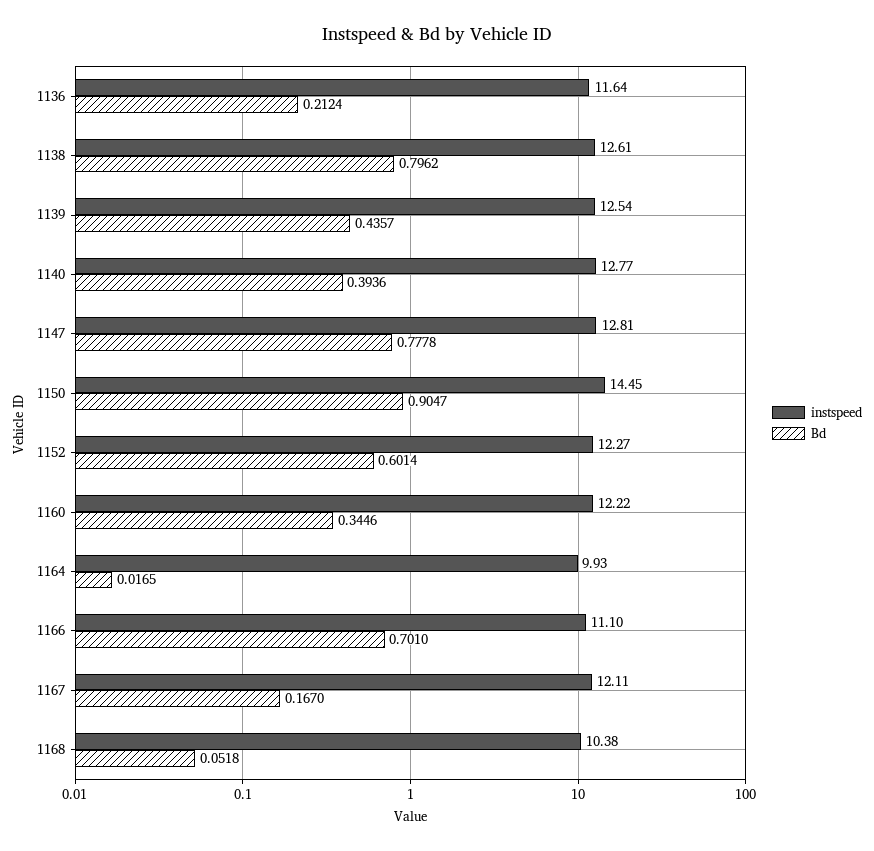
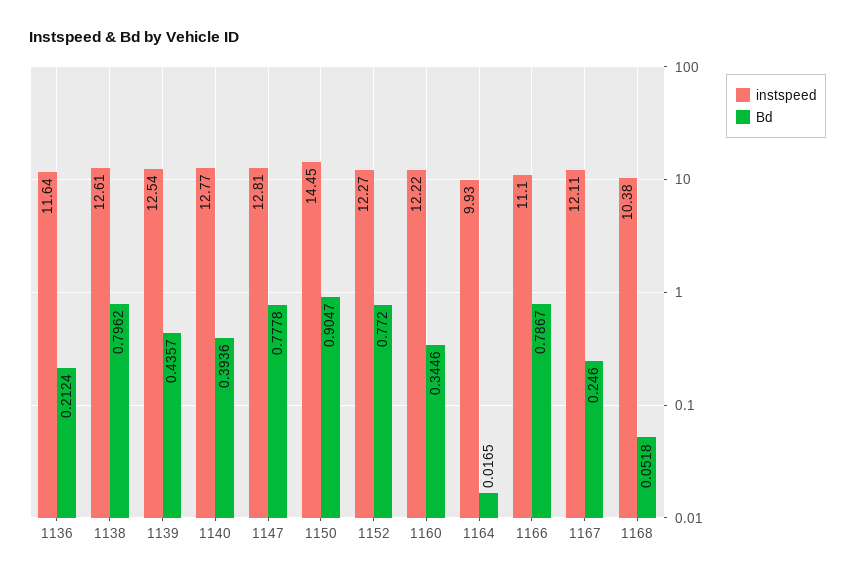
  {
    "instspeed": {
      "1136": 11.64,
      "1138": 12.61,
      "1139": 12.54,
      "1140": 12.77,
      "1147": 12.81,
      "1150": 14.45,
      "1152": 12.27,
      "1160": 12.22,
      "1164": 9.93,
      "1166": 11.1,
      "1167": 12.11,
      "1168": 10.38
    },
    "Bd": {
      "1136": 0.2124,
      "1138": 0.7962,
      "1139": 0.4357,
      "1140": 0.3936,
      "1147": 0.7778,
      "1150": 0.9047,
-     "1152": 0.6014,
+     "1152": 0.772,
      "1160": 0.3446,
      "1164": 0.0165,
-     "1166": 0.701,
+     "1166": 0.7867,
-     "1167": 0.167,
+     "1167": 0.246,
      "1168": 0.0518
    }
  }

